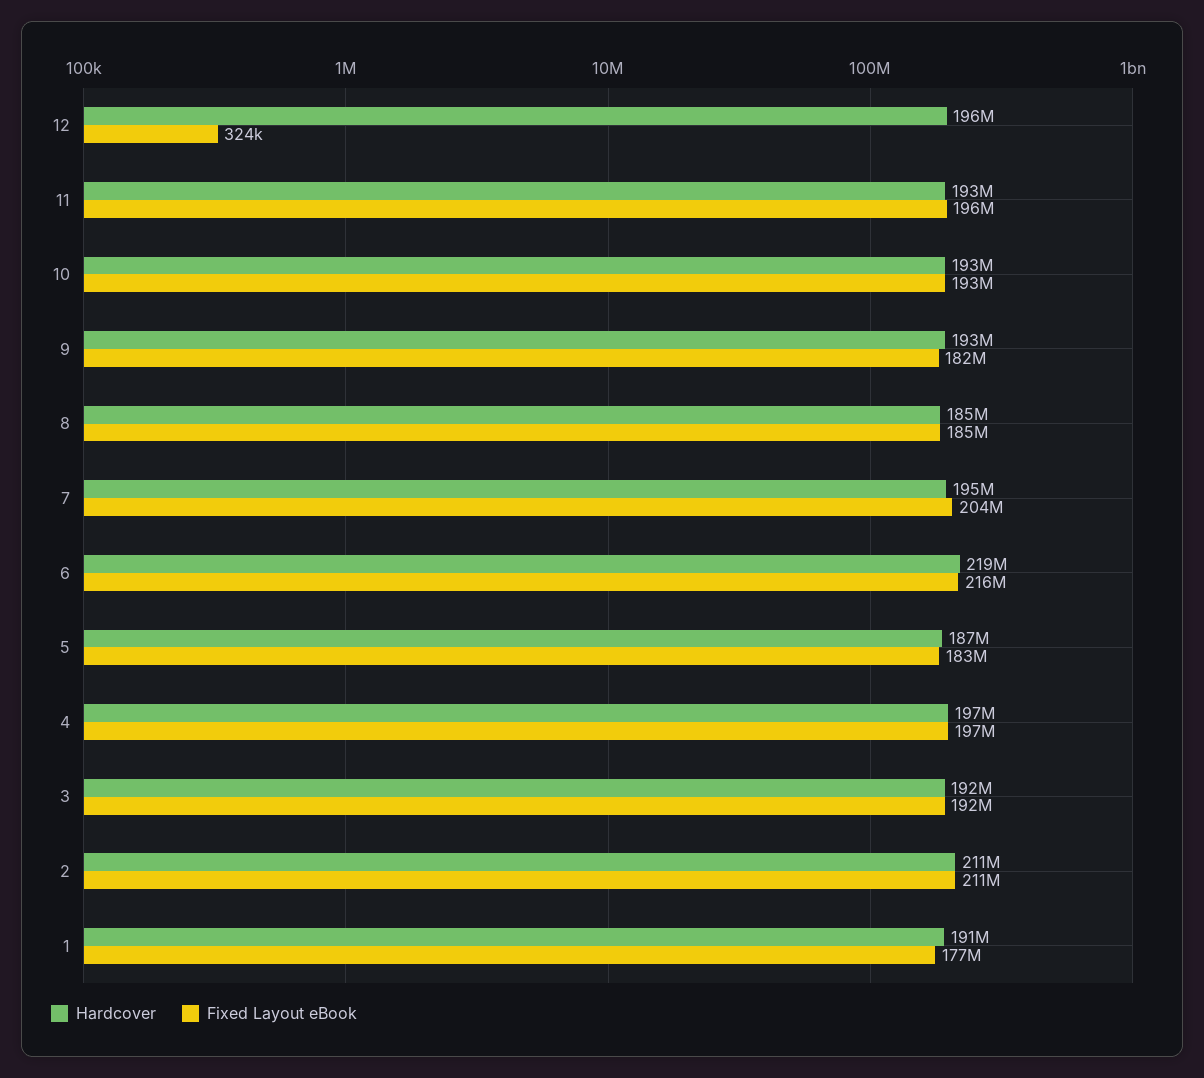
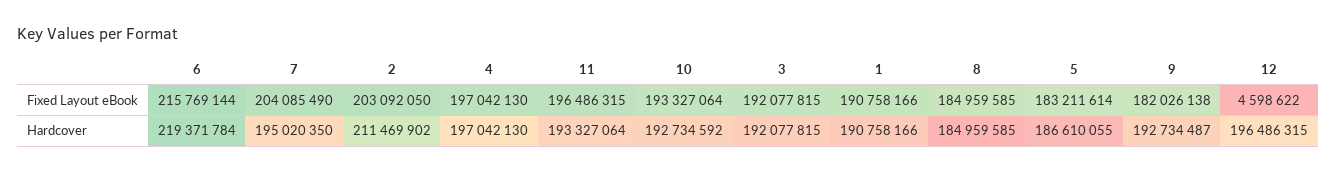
  {
    "Hardcover": {
      "12": 196486315,
      "11": 193327064,
      "10": 192734592,
      "9": 192734487,
      "8": 184959585,
      "7": 195020350,
      "6": 219371784,
      "5": 186610055,
      "4": 197042130,
      "3": 192077815,
      "2": 211469902,
      "1": 190758166
    },
    "Fixed Layout eBook": {
-     "12": 324000,
+     "12": 4598622,
      "11": 196486315,
      "10": 193327064,
      "9": 182026138,
      "8": 184959585,
      "7": 204085490,
      "6": 215769144,
      "5": 183211614,
      "4": 197042130,
      "3": 192077815,
-     "2": 211000000,
+     "2": 203092050,
-     "1": 177000000
+     "1": 190758166
    }
  }

